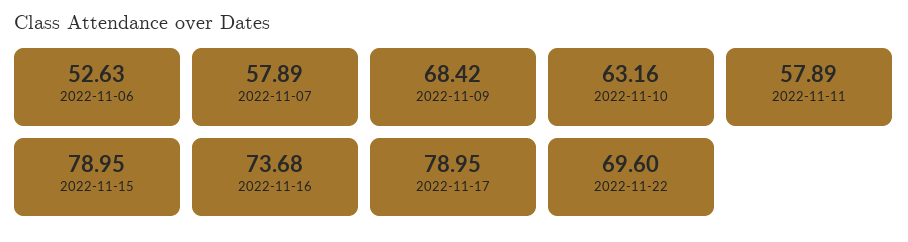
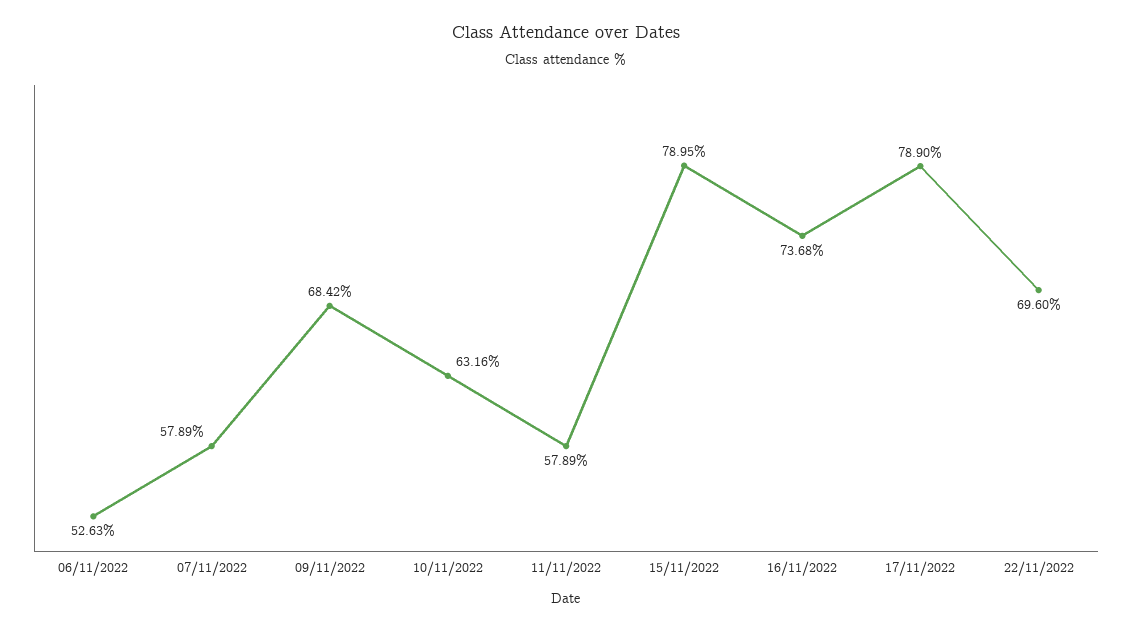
  {
    "2022-11-06": 52.63,
    "2022-11-07": 57.89,
    "2022-11-09": 68.42,
    "2022-11-10": 63.16,
    "2022-11-11": 57.89,
    "2022-11-15": 78.95,
    "2022-11-16": 73.68,
-   "2022-11-17": 78.95,
+   "2022-11-17": 78.9,
    "2022-11-22": 69.6
  }

